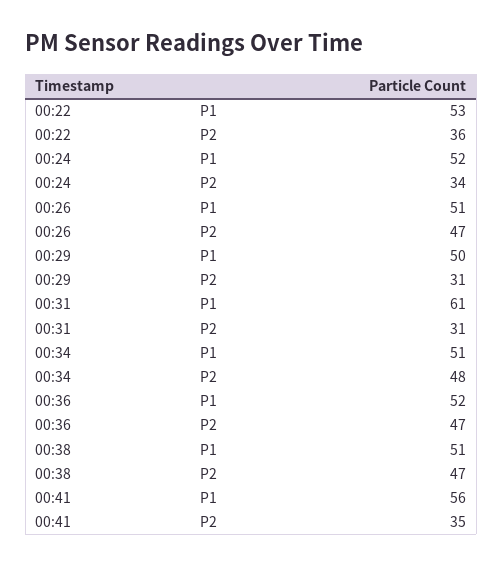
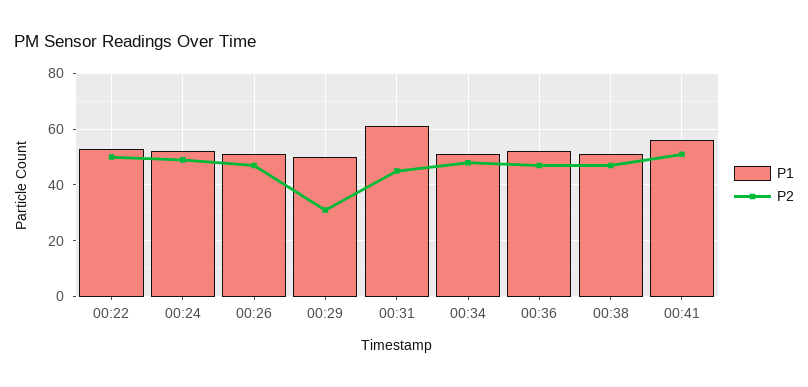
  {
    "P1": {
      "00:22": 53,
      "00:24": 52,
      "00:26": 51,
      "00:29": 50,
      "00:31": 61,
      "00:34": 51,
      "00:36": 52,
      "00:38": 51,
      "00:41": 56
    },
    "P2": {
-     "00:22": 36,
+     "00:22": 50,
-     "00:24": 34,
+     "00:24": 50,
      "00:26": 47,
      "00:29": 31,
-     "00:31": 31,
+     "00:31": 45,
      "00:34": 48,
      "00:36": 47,
      "00:38": 47,
-     "00:41": 35
+     "00:41": 50
    }
  }

